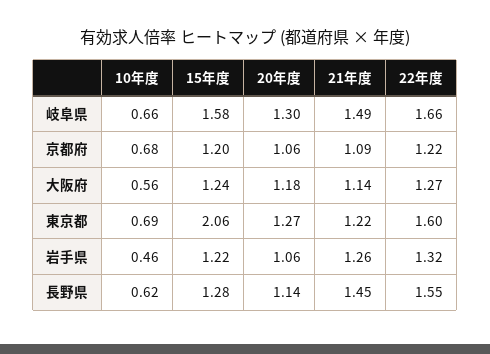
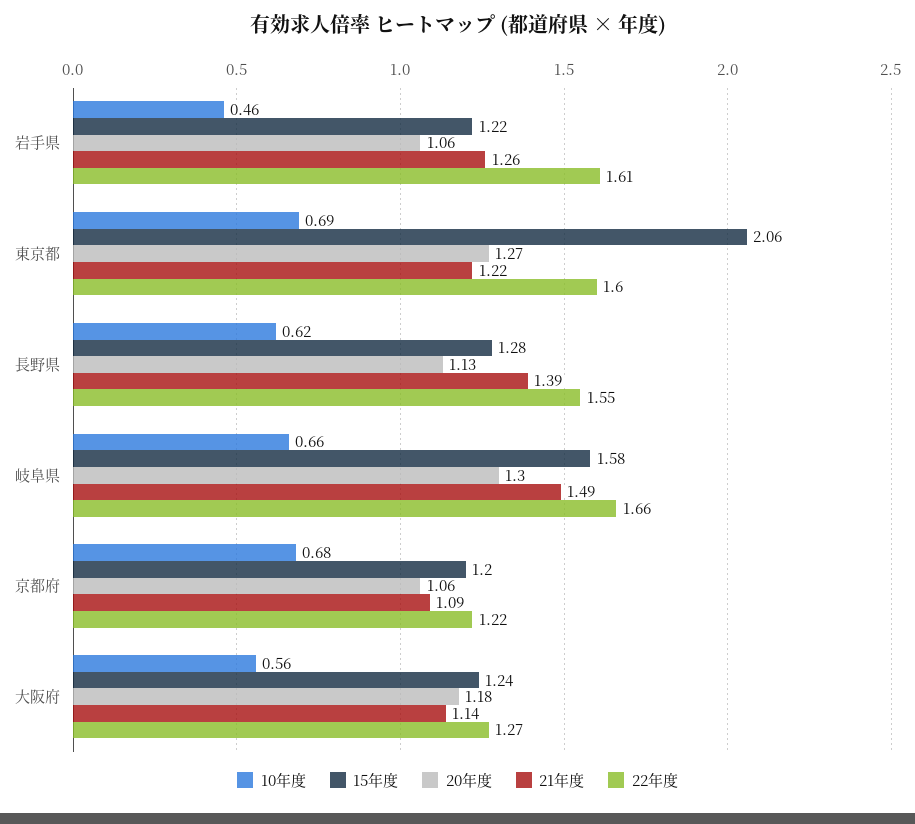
  {
    "10年度": {
      "岐阜県": 0.66,
      "京都府": 0.68,
      "大阪府": 0.56,
      "東京都": 0.69,
      "岩手県": 0.46,
      "長野県": 0.62
    },
    "15年度": {
      "岐阜県": 1.58,
      "京都府": 1.2,
      "大阪府": 1.24,
      "東京都": 2.06,
      "岩手県": 1.22,
      "長野県": 1.28
    },
    "20年度": {
      "岐阜県": 1.3,
      "京都府": 1.06,
      "大阪府": 1.18,
      "東京都": 1.27,
      "岩手県": 1.06,
-     "長野県": 1.14
+     "長野県": 1.13
    },
    "21年度": {
      "岐阜県": 1.49,
      "京都府": 1.09,
      "大阪府": 1.14,
      "東京都": 1.22,
      "岩手県": 1.26,
-     "長野県": 1.45
+     "長野県": 1.39
    },
    "22年度": {
      "岐阜県": 1.66,
      "京都府": 1.22,
      "大阪府": 1.27,
      "東京都": 1.6,
-     "岩手県": 1.32,
+     "岩手県": 1.61,
      "長野県": 1.55
    }
  }

